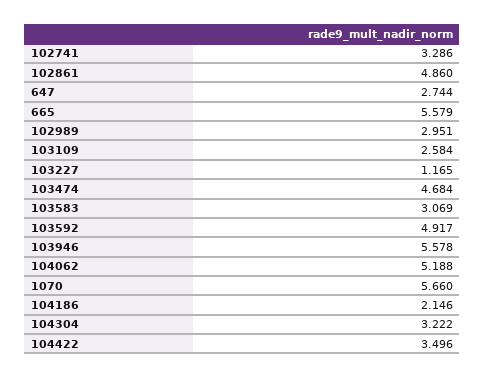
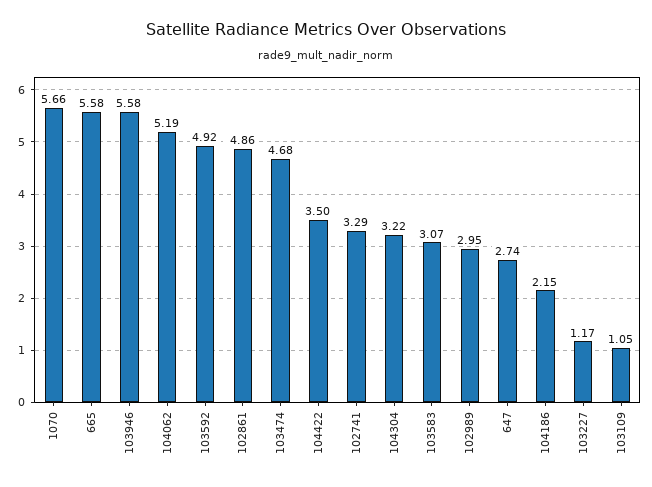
  {
    "102741": 3.286,
    "102861": 4.86,
    "647": 2.744,
    "665": 5.579,
    "102989": 2.951,
-   "103109": 2.584,
+   "103109": 1.05,
    "103227": 1.165,
    "103474": 4.684,
    "103583": 3.069,
    "103592": 4.917,
    "103946": 5.578,
    "104062": 5.188,
    "1070": 5.66,
    "104186": 2.146,
    "104304": 3.222,
    "104422": 3.496
  }

